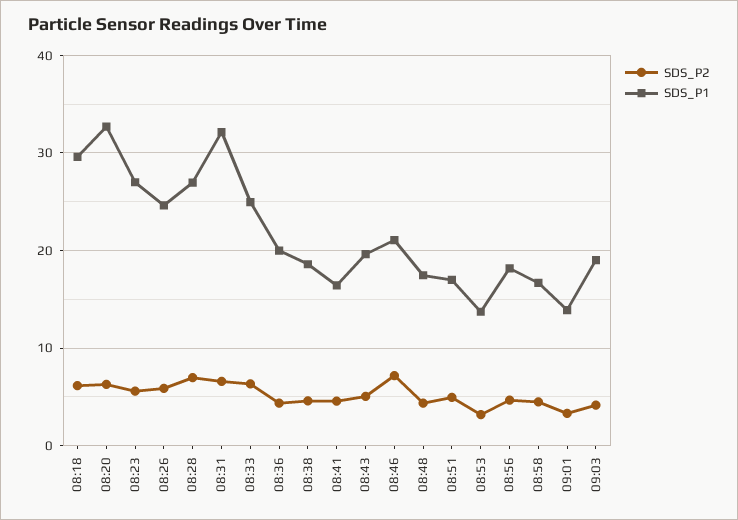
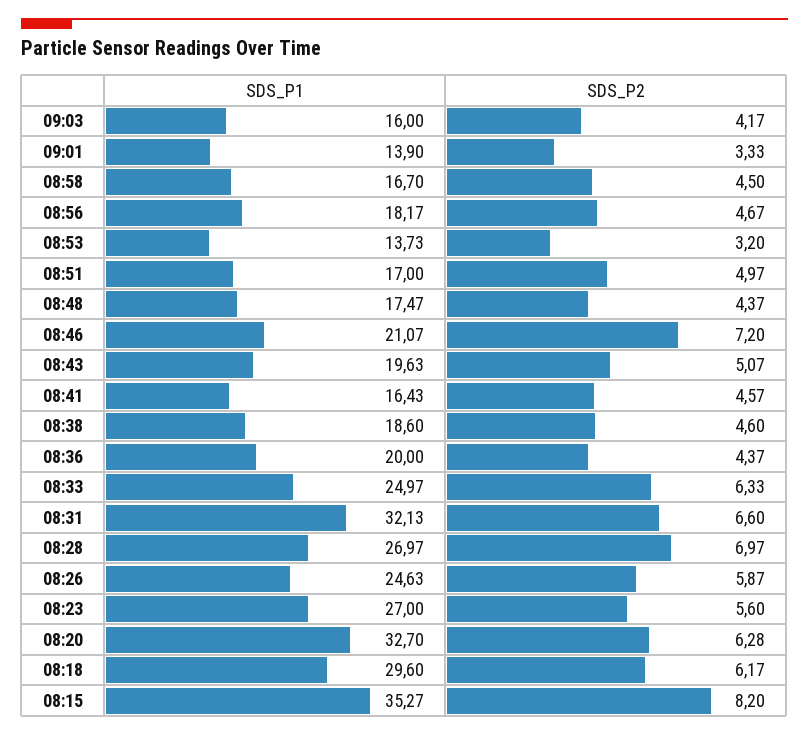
  {
    "SDS_P2": {
      "08:18": 6.17,
      "08:20": 6.28,
      "08:23": 5.6,
      "08:26": 5.87,
      "08:28": 6.97,
      "08:31": 6.6,
      "08:33": 6.33,
      "08:36": 4.37,
      "08:38": 4.6,
      "08:41": 4.57,
      "08:43": 5.07,
      "08:46": 7.2,
      "08:48": 4.37,
      "08:51": 4.97,
      "08:53": 3.2,
      "08:56": 4.67,
      "08:58": 4.5,
      "09:01": 3.33,
-     "09:03": 4.17
+     "09:03": 4.17,
+     "08:15": 8.2
    },
    "SDS_P1": {
      "08:18": 29.6,
      "08:20": 32.7,
      "08:23": 27,
      "08:26": 24.63,
      "08:28": 26.97,
      "08:31": 32.13,
      "08:33": 24.97,
      "08:36": 20,
      "08:38": 18.6,
      "08:41": 16.43,
      "08:43": 19.63,
      "08:46": 21.07,
      "08:48": 17.47,
      "08:51": 17,
      "08:53": 13.73,
      "08:56": 18.17,
      "08:58": 16.7,
      "09:01": 13.9,
-     "09:03": 19
+     "09:03": 16,
+     "08:15": 35.27
    }
  }

